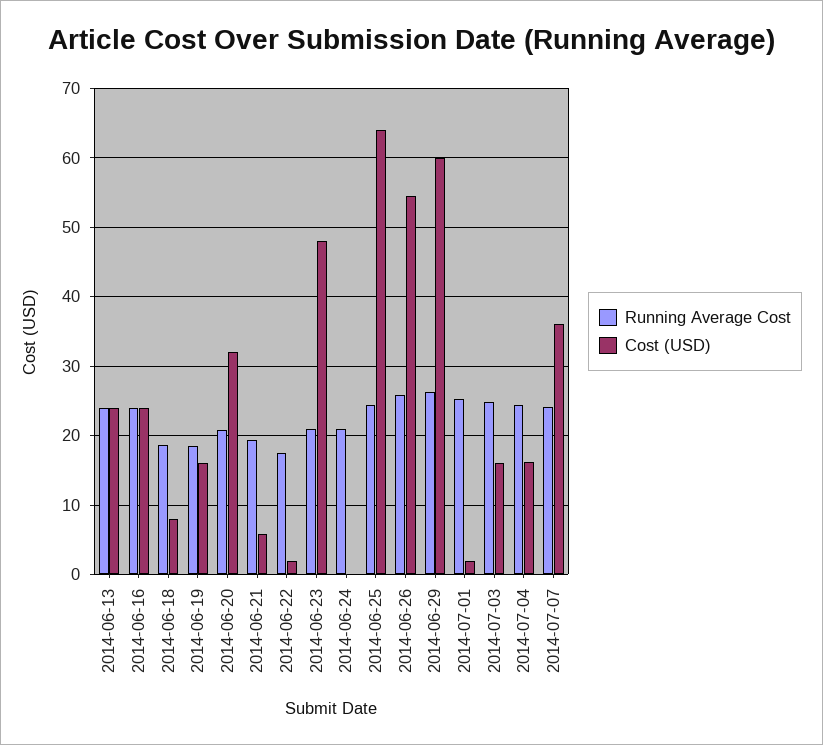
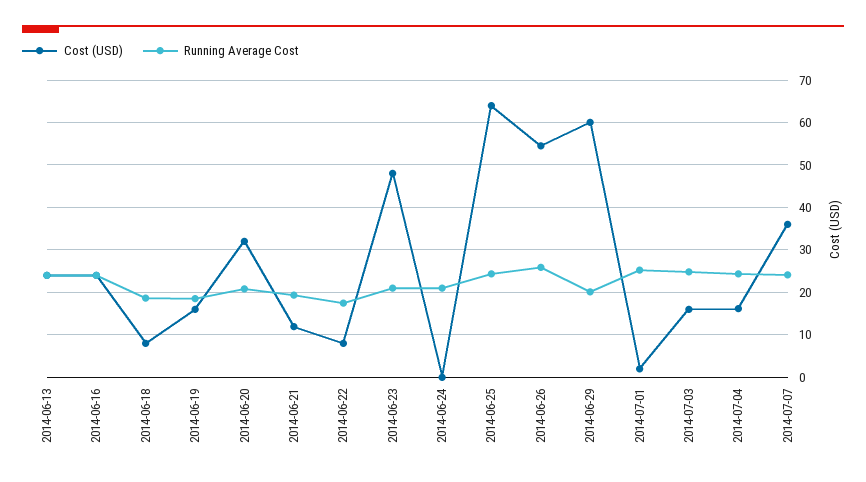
  {
    "Running Average Cost": {
      "2014-06-13": 24,
      "2014-06-16": 24,
      "2014-06-18": 19,
      "2014-06-19": 19,
      "2014-06-20": 21,
      "2014-06-21": 19,
      "2014-06-22": 17,
      "2014-06-23": 21,
      "2014-06-24": 21,
      "2014-06-25": 24,
      "2014-06-26": 26,
-     "2014-06-29": 26,
+     "2014-06-29": 20,
      "2014-07-01": 25,
      "2014-07-03": 25,
      "2014-07-04": 24,
      "2014-07-07": 24
    },
    "Cost (USD)": {
      "2014-06-13": 24,
      "2014-06-16": 24,
      "2014-06-18": 8,
      "2014-06-19": 16,
      "2014-06-20": 32,
-     "2014-06-21": 6,
+     "2014-06-21": 12,
-     "2014-06-22": 2,
+     "2014-06-22": 8,
      "2014-06-23": 48,
      "2014-06-24": 0,
      "2014-06-25": 64,
      "2014-06-26": 55,
      "2014-06-29": 60,
      "2014-07-01": 2,
      "2014-07-03": 16,
      "2014-07-04": 16,
      "2014-07-07": 36
    }
  }

